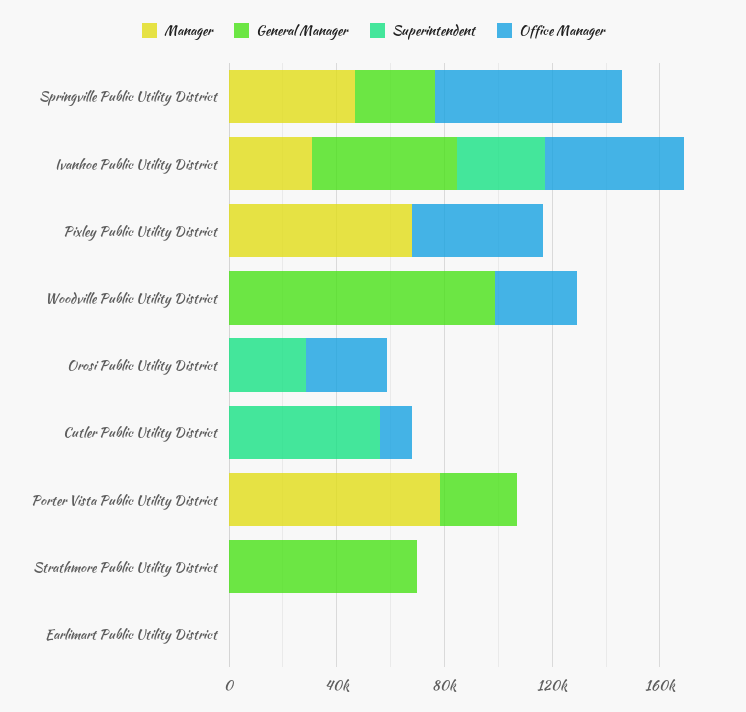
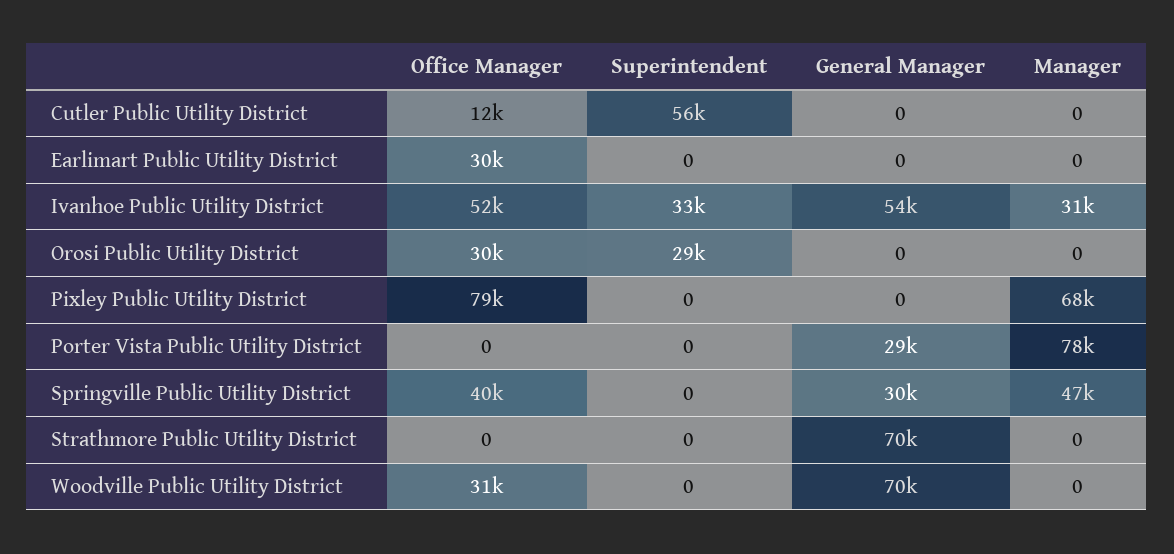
  {
    "Manager": {
      "Springville Public Utility District": 47000,
      "Ivanhoe Public Utility District": 31000,
      "Pixley Public Utility District": 68000,
      "Woodville Public Utility District": 0,
      "Orosi Public Utility District": 0,
      "Cutler Public Utility District": 0,
      "Porter Vista Public Utility District": 78000,
      "Strathmore Public Utility District": 0,
      "Earlimart Public Utility District": 0
    },
    "General Manager": {
      "Springville Public Utility District": 30000,
      "Ivanhoe Public Utility District": 54000,
      "Pixley Public Utility District": 0,
-     "Woodville Public Utility District": 100000,
+     "Woodville Public Utility District": 70000,
      "Orosi Public Utility District": 0,
      "Cutler Public Utility District": 0,
      "Porter Vista Public Utility District": 29000,
      "Strathmore Public Utility District": 70000,
      "Earlimart Public Utility District": 0
    },
    "Superintendent": {
      "Springville Public Utility District": 0,
      "Ivanhoe Public Utility District": 33000,
      "Pixley Public Utility District": 0,
      "Woodville Public Utility District": 0,
      "Orosi Public Utility District": 29000,
      "Cutler Public Utility District": 56000,
      "Porter Vista Public Utility District": 0,
      "Strathmore Public Utility District": 0,
      "Earlimart Public Utility District": 0
    },
    "Office Manager": {
-     "Springville Public Utility District": 70000,
+     "Springville Public Utility District": 40000,
      "Ivanhoe Public Utility District": 52000,
-     "Pixley Public Utility District": 50000,
+     "Pixley Public Utility District": 79000,
      "Woodville Public Utility District": 31000,
      "Orosi Public Utility District": 30000,
      "Cutler Public Utility District": 12000,
      "Porter Vista Public Utility District": 0,
      "Strathmore Public Utility District": 0,
-     "Earlimart Public Utility District": 0
+     "Earlimart Public Utility District": 30000
    }
  }

